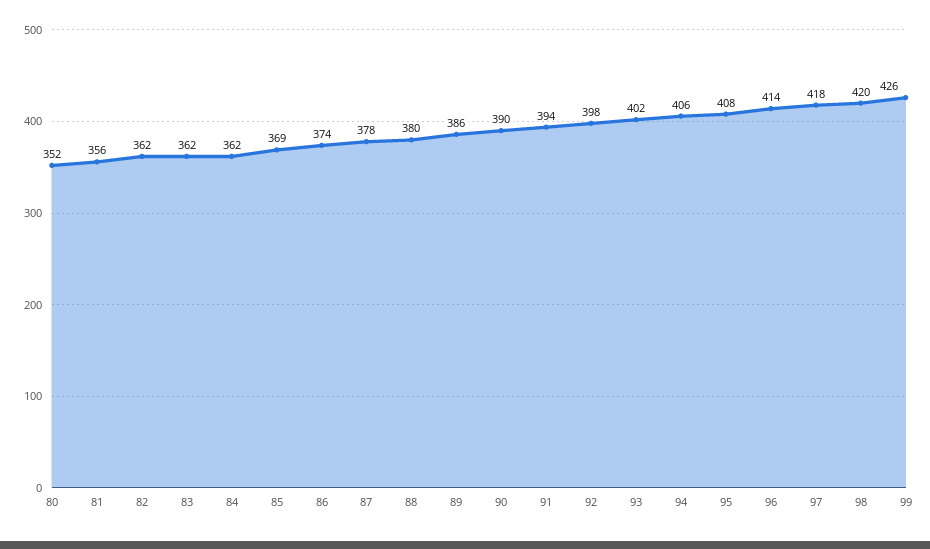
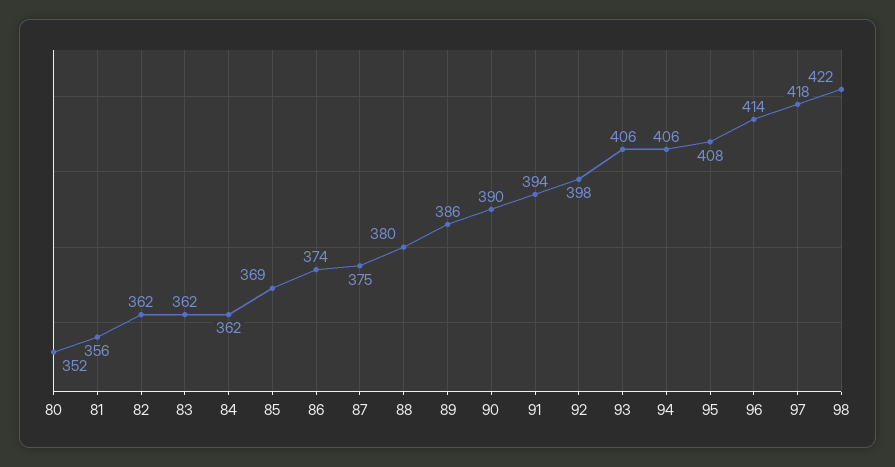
  {
    "80": 352,
    "81": 356,
    "82": 362,
    "83": 362,
    "84": 362,
    "85": 369,
    "86": 374,
-   "87": 378,
+   "87": 375,
    "88": 380,
    "89": 386,
    "90": 390,
    "91": 394,
    "92": 398,
-   "93": 402,
+   "93": 406,
    "94": 406,
    "95": 408,
    "96": 414,
    "97": 418,
-   "98": 420,
+   "98": 422
-   "99": 426
  }

